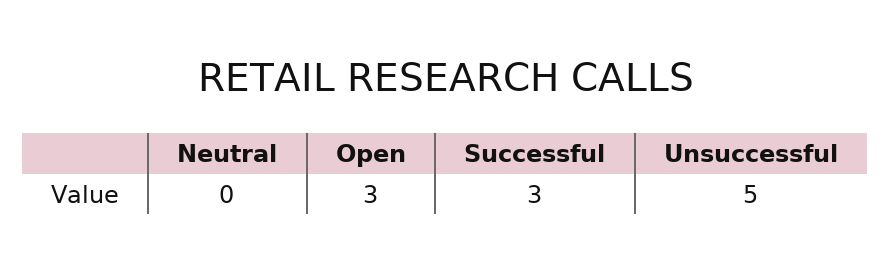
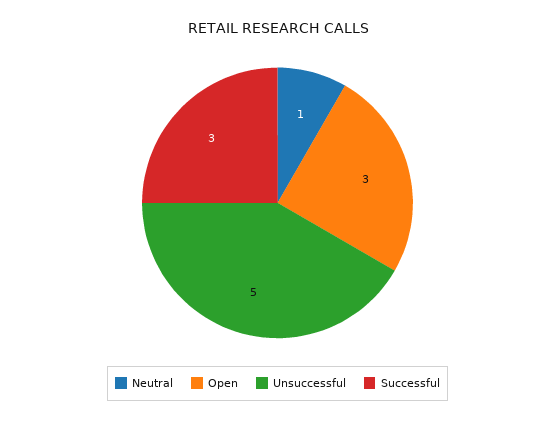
  {
-   "Neutral": 0,
+   "Neutral": 1,
    "Open": 3,
    "Successful": 3,
    "Unsuccessful": 5
  }

